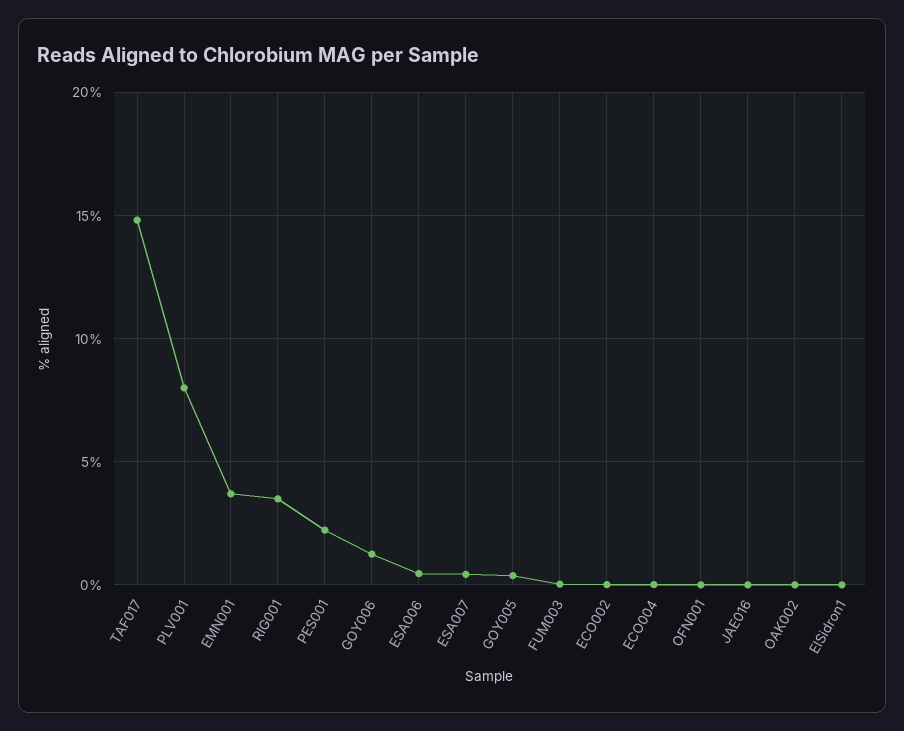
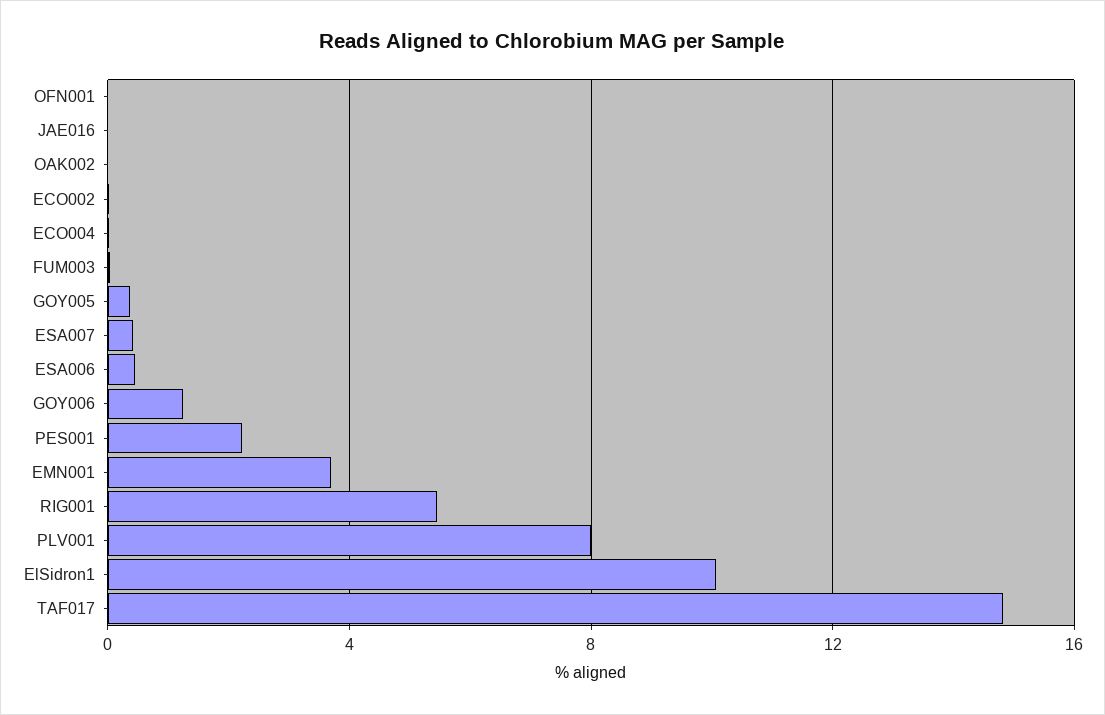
  {
    "TAF017": 15,
    "PLV001": 8,
    "EMN001": 3.5,
-   "RIG001": 3.5,
+   "RIG001": 5.5,
    "PES001": 2,
    "GOY006": 1.5,
    "ESA006": 0.5,
    "ESA007": 0.5,
    "GOY005": 0.5,
    "FUM003": 0,
    "ECO002": 0,
    "ECO004": 0,
    "OFN001": 0,
    "JAE016": 0,
    "OAK002": 0,
-   "ElSidron1": 0
+   "ElSidron1": 10
  }

